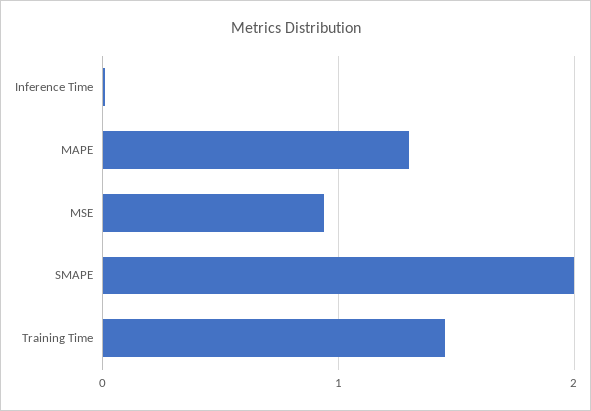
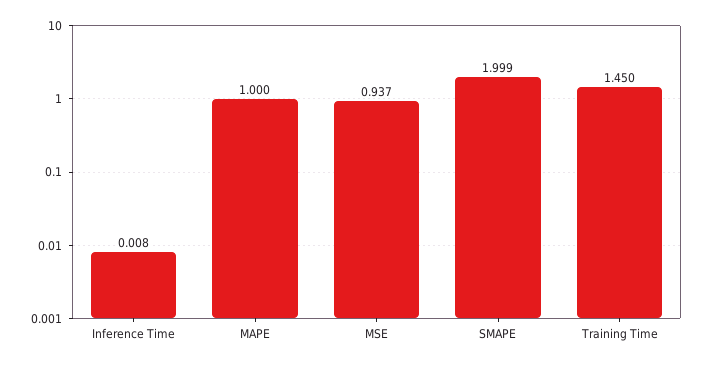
  {
    "Inference Time": 0.008,
-   "MAPE": 1.3,
+   "MAPE": 1,
    "MSE": 0.937,
    "SMAPE": 1.999,
    "Training Time": 1.45
  }

